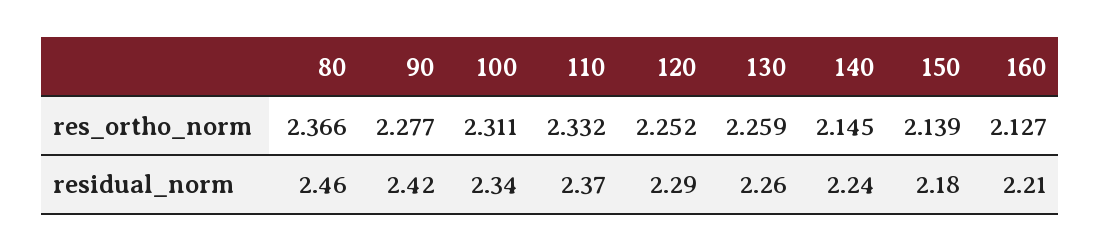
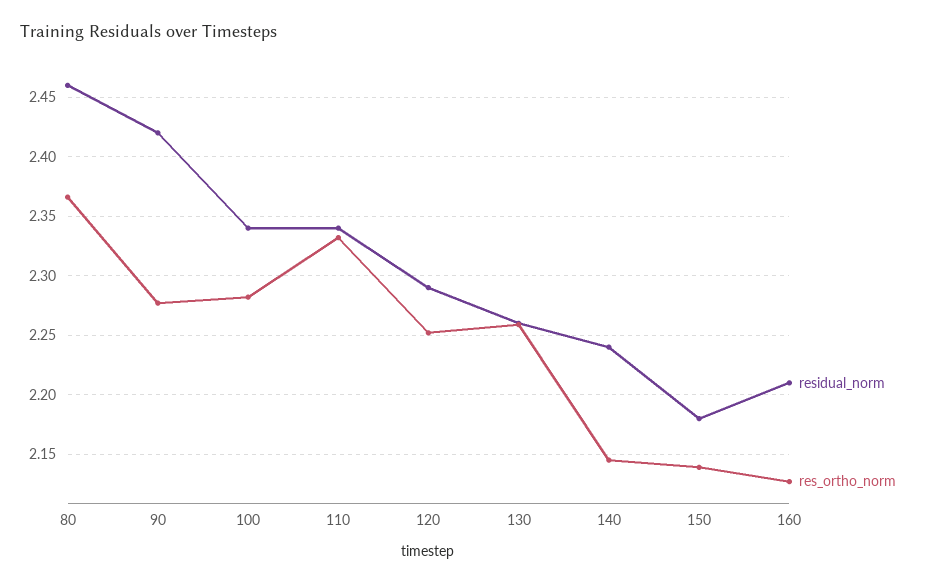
  {
    "res_ortho_norm": {
      "80": 2.366,
      "90": 2.277,
-     "100": 2.311,
+     "100": 2.28,
      "110": 2.332,
      "120": 2.252,
      "130": 2.259,
      "140": 2.145,
      "150": 2.139,
      "160": 2.127
    },
    "residual_norm": {
      "80": 2.46,
      "90": 2.42,
      "100": 2.34,
-     "110": 2.37,
+     "110": 2.34,
      "120": 2.29,
      "130": 2.26,
      "140": 2.24,
      "150": 2.18,
      "160": 2.21
    }
  }

